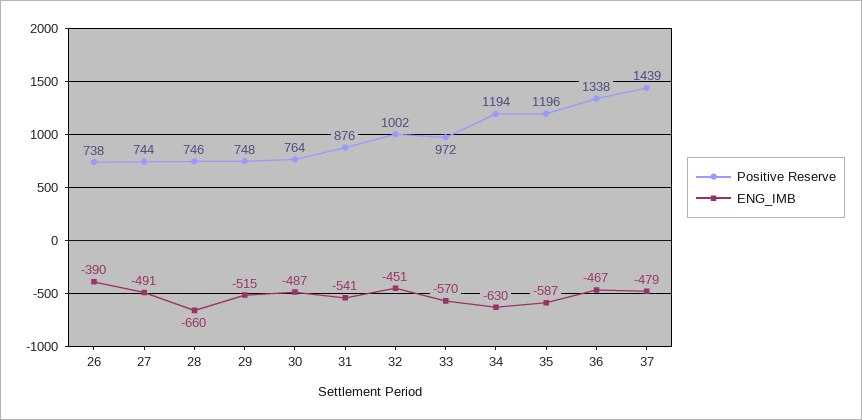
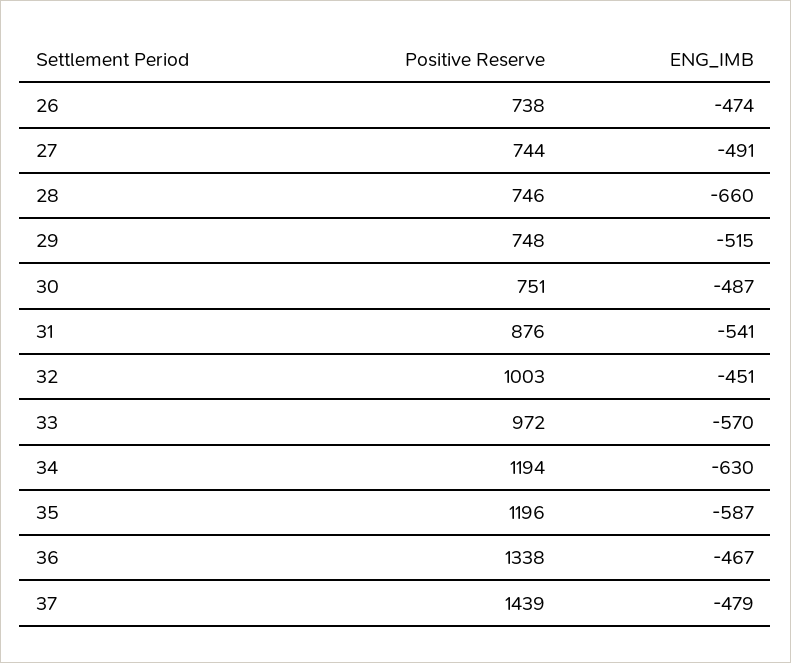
  {
    "Positive Reserve": {
      "26": 738,
      "27": 744,
      "28": 746,
      "29": 748,
-     "30": 764,
+     "30": 751,
      "31": 876,
-     "32": 1002,
+     "32": 1003,
      "33": 972,
      "34": 1194,
      "35": 1196,
      "36": 1338,
      "37": 1439
    },
    "ENG_IMB": {
-     "26": -390,
+     "26": -474,
      "27": -491,
      "28": -660,
      "29": -515,
      "30": -487,
      "31": -541,
      "32": -451,
      "33": -570,
      "34": -630,
      "35": -587,
      "36": -467,
      "37": -479
    }
  }

